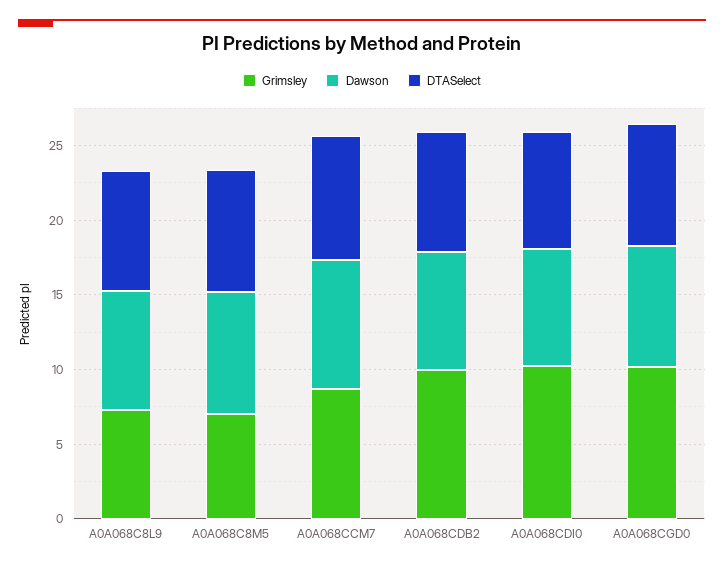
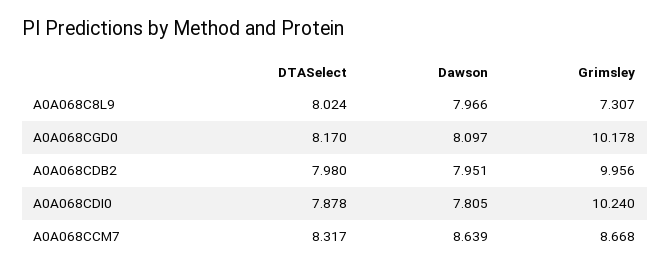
  {
    "Grimsley": {
      "A0A068C8L9": 7.307,
-     "A0A068C8M5": 7,
      "A0A068CCM7": 8.668,
      "A0A068CDB2": 9.956,
      "A0A068CDI0": 10.24,
      "A0A068CGD0": 10.178
    },
    "Dawson": {
      "A0A068C8L9": 7.966,
-     "A0A068C8M5": 8,
      "A0A068CCM7": 8.639,
      "A0A068CDB2": 7.951,
      "A0A068CDI0": 7.805,
      "A0A068CGD0": 8.097
    },
    "DTASelect": {
      "A0A068C8L9": 8.024,
-     "A0A068C8M5": 8,
      "A0A068CCM7": 8.317,
      "A0A068CDB2": 7.98,
      "A0A068CDI0": 7.878,
      "A0A068CGD0": 8.17
    }
  }

